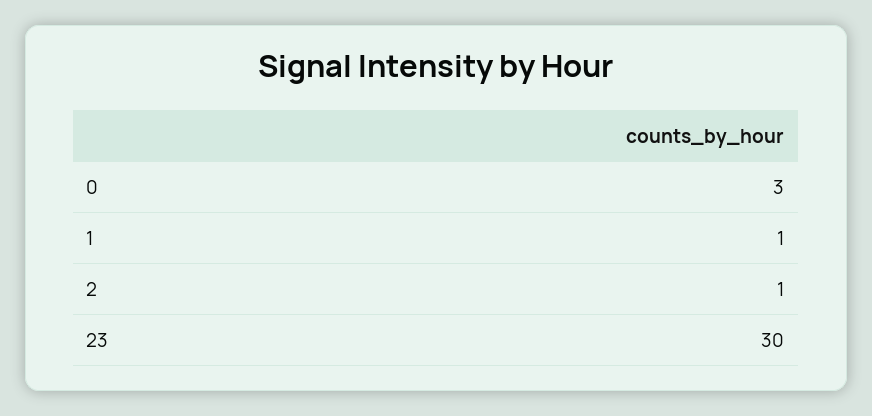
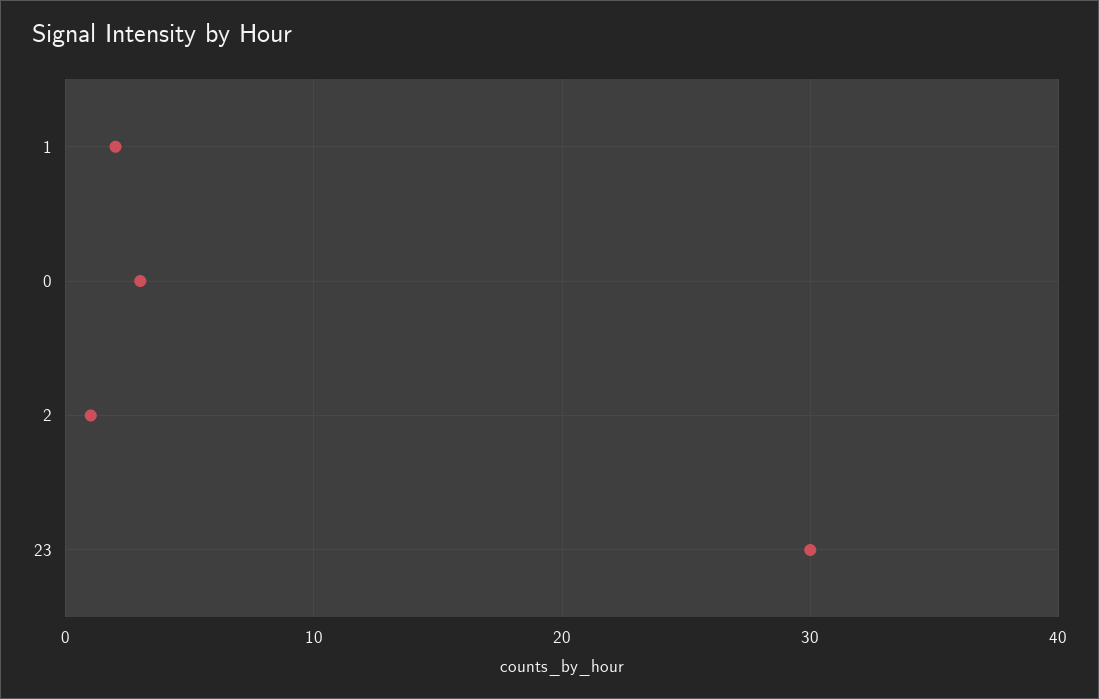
  {
    "0": 3,
-   "1": 1,
+   "1": 2,
    "2": 1,
    "23": 30
  }

